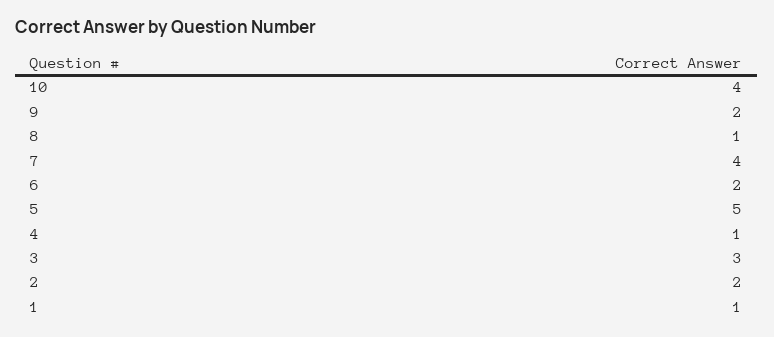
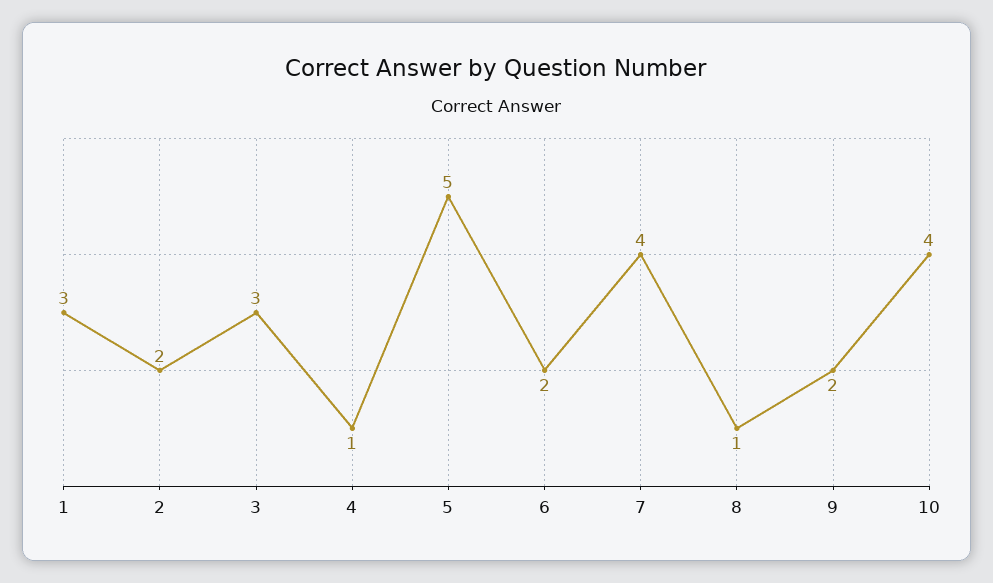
  {
    "10": 4,
    "9": 2,
    "8": 1,
    "7": 4,
    "6": 2,
    "5": 5,
    "4": 1,
    "3": 3,
    "2": 2,
-   "1": 1
+   "1": 3
  }

